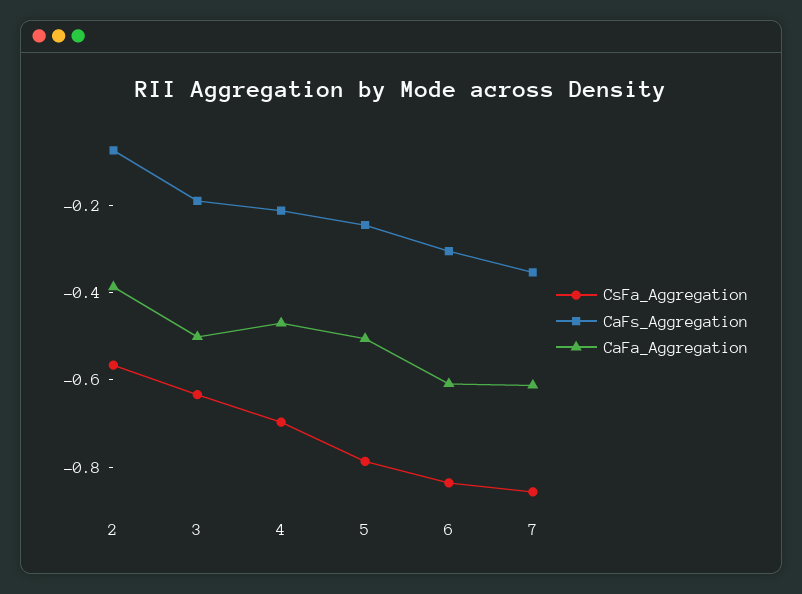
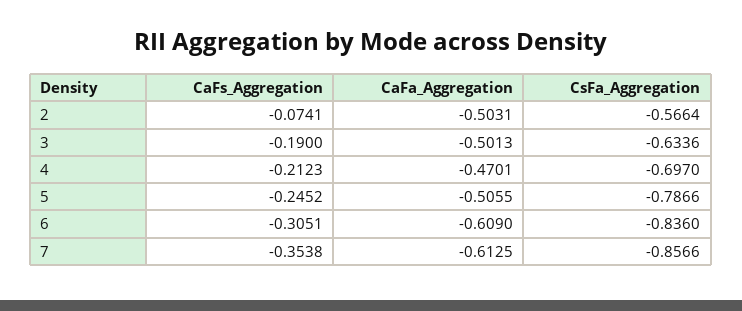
  {
    "CsFa_Aggregation": {
      "2": -0.5664,
      "3": -0.6336,
      "4": -0.697,
      "5": -0.7866,
      "6": -0.836,
      "7": -0.8566
    },
    "CaFs_Aggregation": {
      "2": -0.0741,
      "3": -0.19,
      "4": -0.2123,
      "5": -0.2452,
      "6": -0.3051,
      "7": -0.3538
    },
    "CaFa_Aggregation": {
-     "2": -0.4,
+     "2": -0.5031,
      "3": -0.5013,
      "4": -0.4701,
      "5": -0.5055,
      "6": -0.609,
      "7": -0.6125
    }
  }

